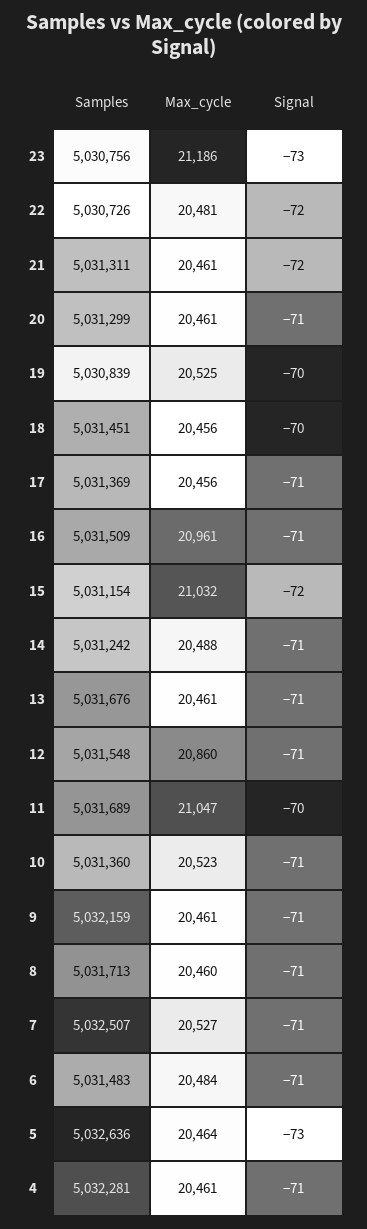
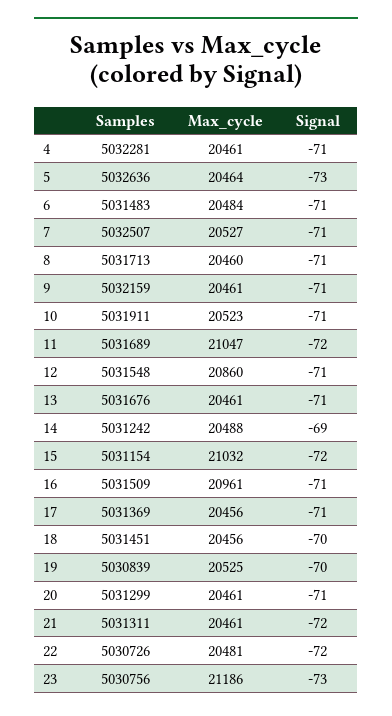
  {
    "Samples": {
      "23": 5030756,
      "22": 5030726,
      "21": 5031311,
      "20": 5031299,
      "19": 5030839,
      "18": 5031451,
      "17": 5031369,
      "16": 5031509,
      "15": 5031154,
      "14": 5031242,
      "13": 5031676,
      "12": 5031548,
      "11": 5031689,
-     "10": 5031360,
+     "10": 5031911,
      "9": 5032159,
      "8": 5031713,
      "7": 5032507,
      "6": 5031483,
      "5": 5032636,
      "4": 5032281
    },
    "Max_cycle": {
      "23": 21186,
      "22": 20481,
      "21": 20461,
      "20": 20461,
      "19": 20525,
      "18": 20456,
      "17": 20456,
      "16": 20961,
      "15": 21032,
      "14": 20488,
      "13": 20461,
      "12": 20860,
      "11": 21047,
      "10": 20523,
      "9": 20461,
      "8": 20460,
      "7": 20527,
      "6": 20484,
      "5": 20464,
      "4": 20461
    },
    "Signal": {
      "23": -73,
      "22": -72,
      "21": -72,
      "20": -71,
      "19": -70,
      "18": -70,
      "17": -71,
      "16": -71,
      "15": -72,
-     "14": -71,
+     "14": -69,
      "13": -71,
      "12": -71,
-     "11": -70,
+     "11": -72,
      "10": -71,
      "9": -71,
      "8": -71,
      "7": -71,
      "6": -71,
      "5": -73,
      "4": -71
    }
  }

